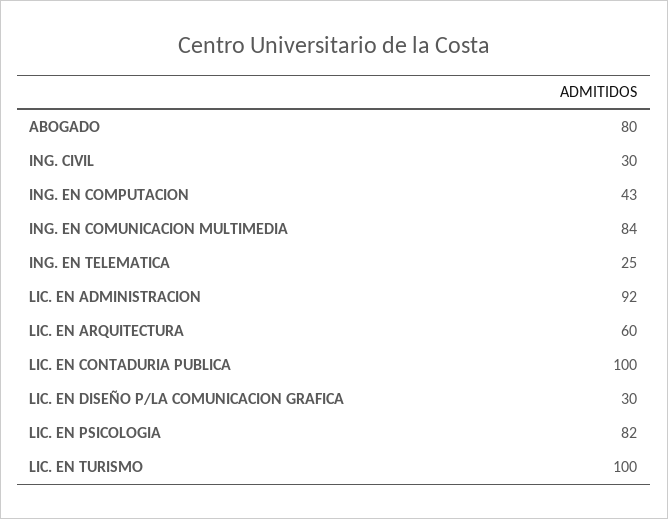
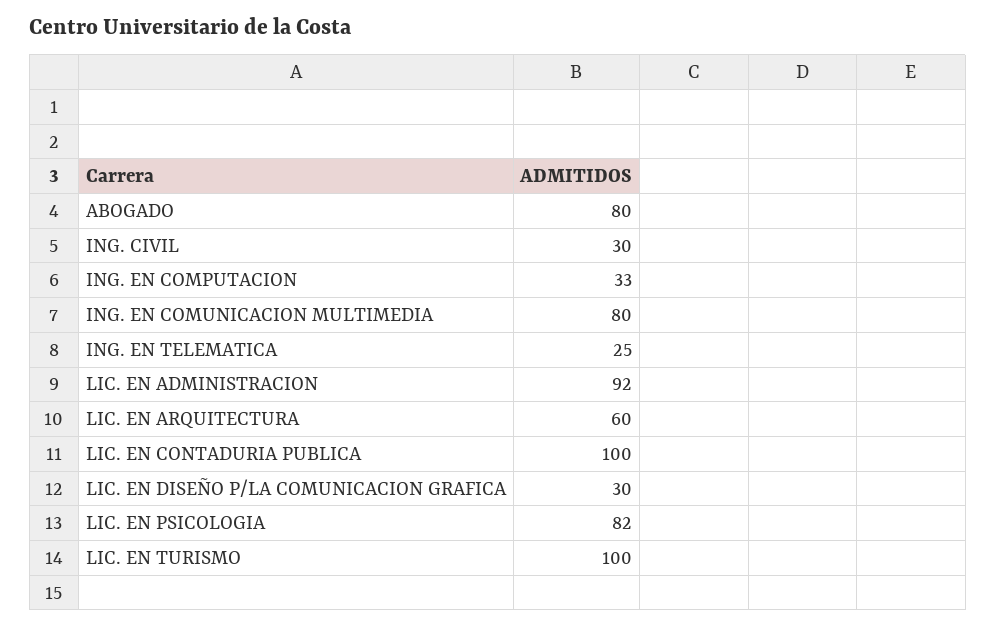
  {
    "ABOGADO": 80,
    "ING. CIVIL": 30,
-   "ING. EN COMPUTACION": 43,
+   "ING. EN COMPUTACION": 33,
-   "ING. EN COMUNICACION MULTIMEDIA": 84,
+   "ING. EN COMUNICACION MULTIMEDIA": 80,
    "ING. EN TELEMATICA": 25,
    "LIC. EN ADMINISTRACION": 92,
    "LIC. EN ARQUITECTURA": 60,
    "LIC. EN CONTADURIA PUBLICA": 100,
    "LIC. EN DISEÑO P/LA COMUNICACION GRAFICA": 30,
    "LIC. EN PSICOLOGIA": 82,
    "LIC. EN TURISMO": 100
  }

